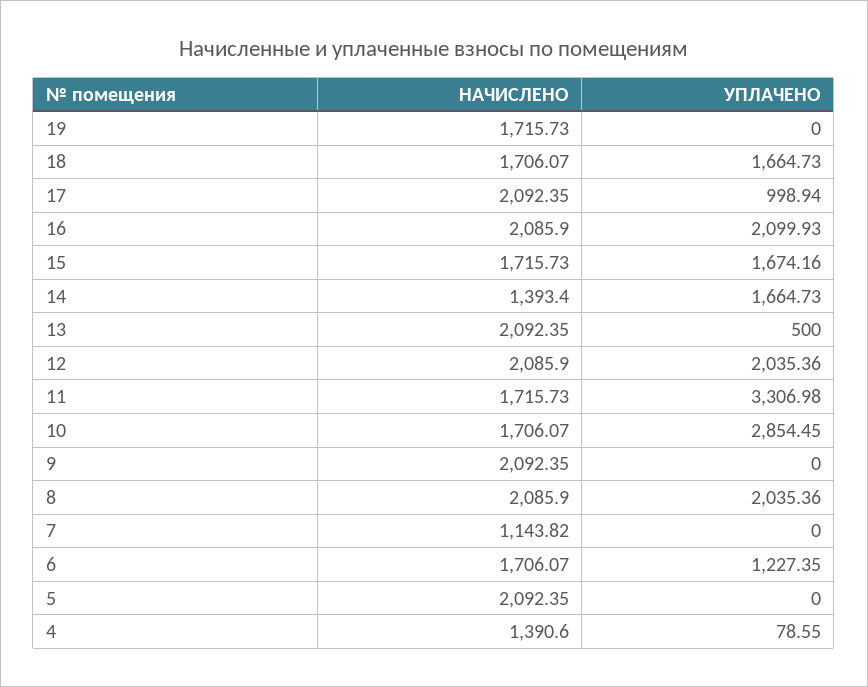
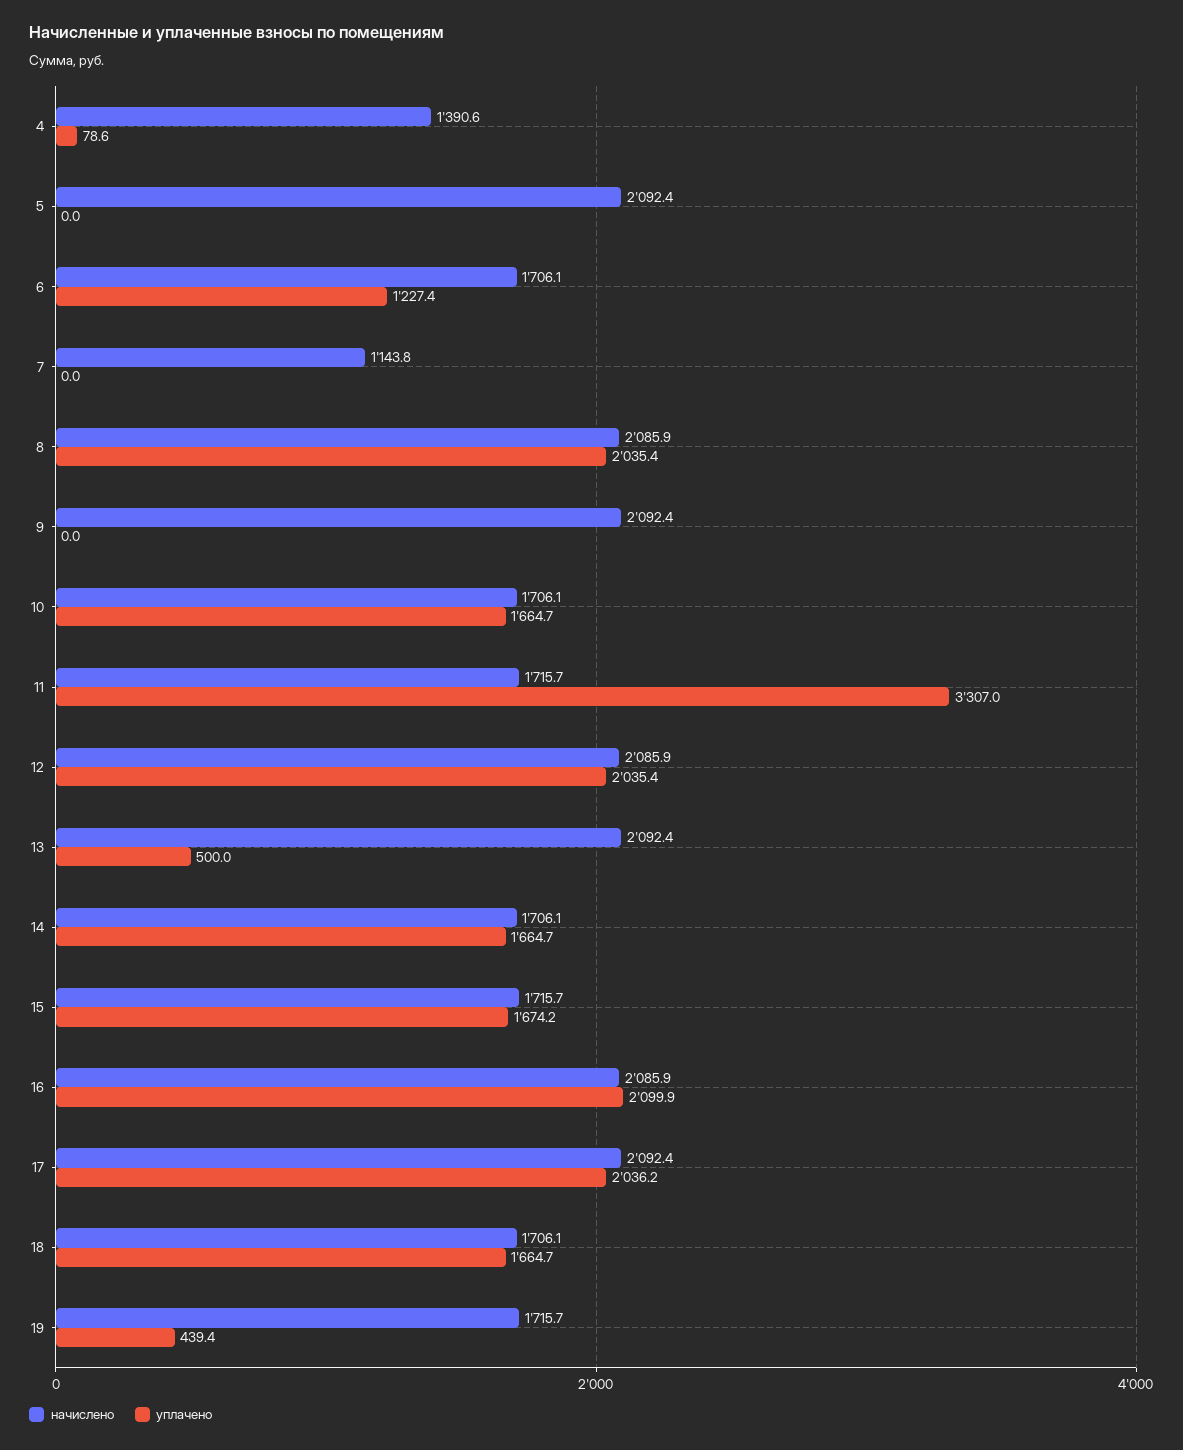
  {
    "НАЧИСЛЕНО": {
      "19": 1715.73,
      "18": 1706.07,
      "17": 2092.35,
      "16": 2085.9,
      "15": 1715.73,
-     "14": 1393.4,
+     "14": 1706.1,
      "13": 2092.35,
      "12": 2085.9,
      "11": 1715.73,
      "10": 1706.07,
      "9": 2092.35,
      "8": 2085.9,
      "7": 1143.82,
      "6": 1706.07,
      "5": 2092.35,
      "4": 1390.6
    },
    "УПЛАЧЕНО": {
-     "19": 0,
+     "19": 439.4,
      "18": 1664.73,
-     "17": 998.94,
+     "17": 2036.2,
      "16": 2099.93,
      "15": 1674.16,
      "14": 1664.73,
      "13": 500,
      "12": 2035.36,
      "11": 3306.98,
-     "10": 2854.45,
+     "10": 1664.7,
      "9": 0,
      "8": 2035.36,
      "7": 0,
      "6": 1227.35,
      "5": 0,
      "4": 78.55
    }
  }

